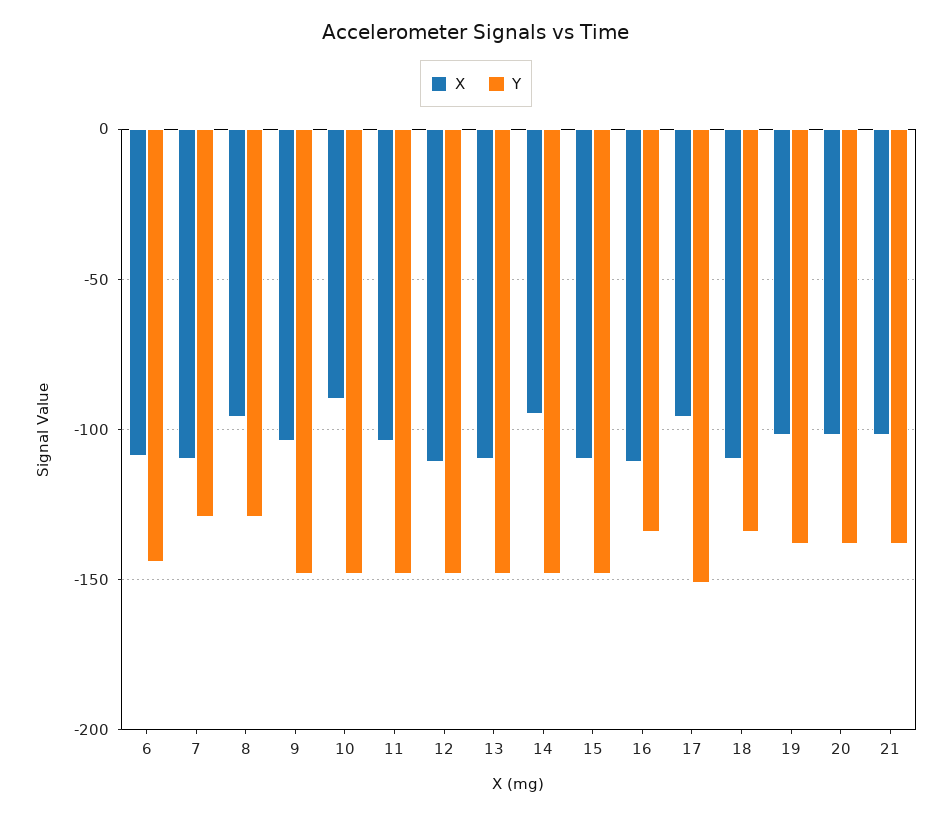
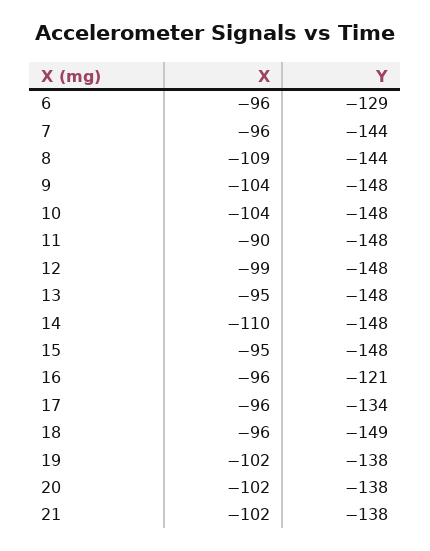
  {
    "X": {
-     "6": -110,
+     "6": -96,
-     "7": -110,
+     "7": -96,
-     "8": -95,
+     "8": -109,
      "9": -104,
-     "10": -90,
+     "10": -104,
-     "11": -105,
+     "11": -90,
-     "12": -110,
+     "12": -99,
-     "13": -110,
+     "13": -95,
-     "14": -95,
+     "14": -110,
-     "15": -110,
+     "15": -95,
-     "16": -110,
+     "16": -96,
      "17": -96,
-     "18": -110,
+     "18": -96,
      "19": -102,
      "20": -102,
      "21": -102
    },
    "Y": {
-     "6": -145,
+     "6": -129,
-     "7": -130,
+     "7": -144,
-     "8": -130,
+     "8": -144,
      "9": -148,
      "10": -148,
      "11": -148,
      "12": -148,
      "13": -148,
      "14": -148,
      "15": -148,
-     "16": -135,
+     "16": -121,
-     "17": -150,
+     "17": -134,
-     "18": -135,
+     "18": -149,
      "19": -138,
      "20": -138,
      "21": -138
    }
  }

